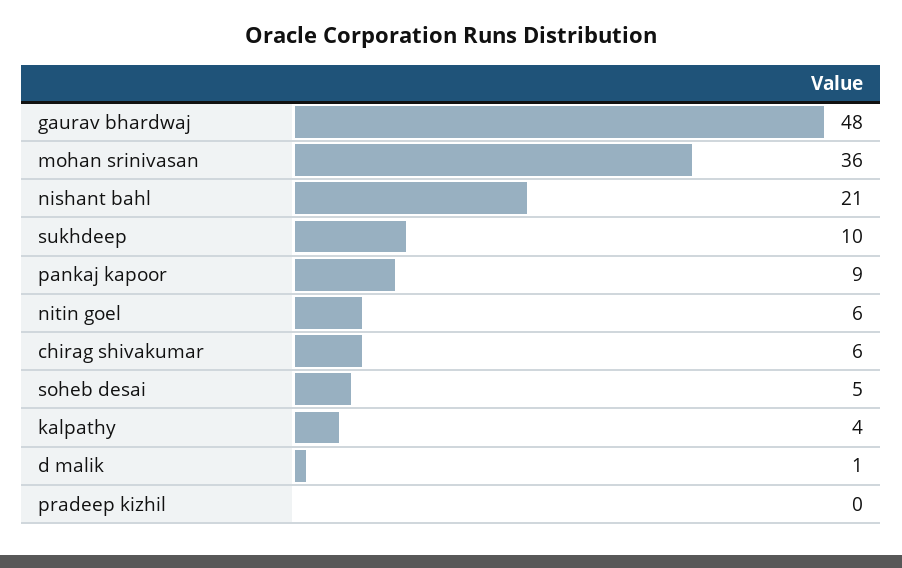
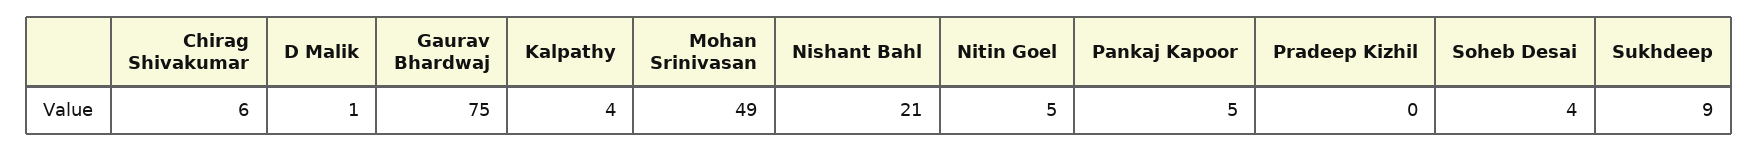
  {
-   "gaurav bhardwaj": 48,
+   "gaurav bhardwaj": 75,
-   "mohan srinivasan": 36,
+   "mohan srinivasan": 49,
    "nishant bahl": 21,
-   "sukhdeep": 10,
+   "sukhdeep": 9,
-   "pankaj kapoor": 9,
+   "pankaj kapoor": 5,
-   "nitin goel": 6,
+   "nitin goel": 5,
    "chirag shivakumar": 6,
-   "soheb desai": 5,
+   "soheb desai": 4,
    "kalpathy": 4,
    "d malik": 1,
    "pradeep kizhil": 0
  }

